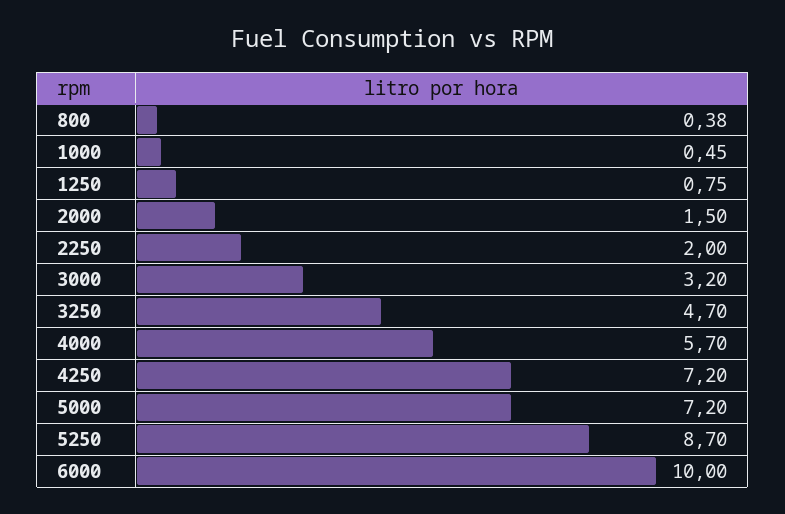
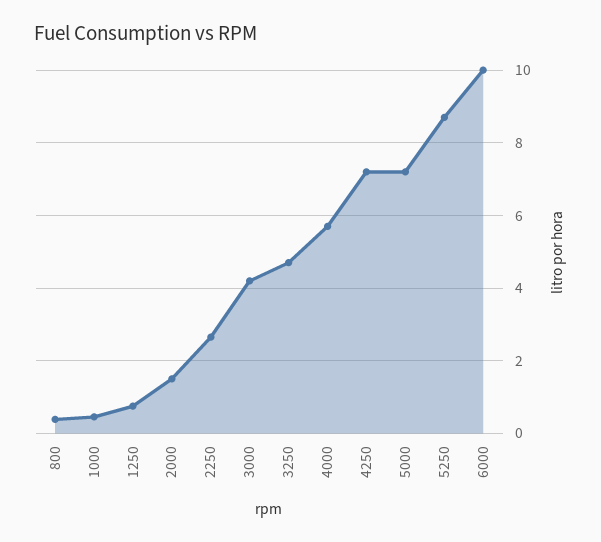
  {
    "800": 0.38,
    "1000": 0.45,
    "1250": 0.75,
    "2000": 1.5,
-   "2250": 2,
+   "2250": 2.6,
-   "3000": 3.2,
+   "3000": 4.2,
    "3250": 4.7,
    "4000": 5.7,
    "4250": 7.2,
    "5000": 7.2,
    "5250": 8.7,
    "6000": 10
  }

